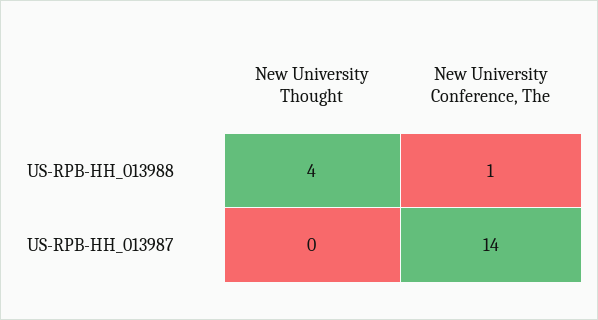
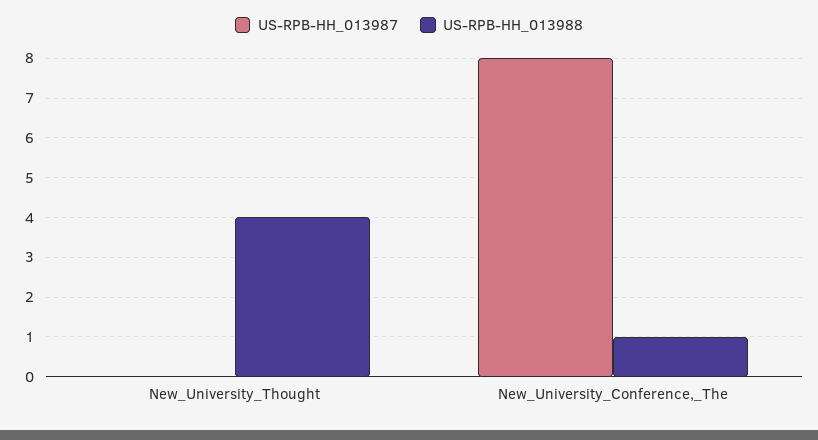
  {
    "US-RPB-HH_013988": {
      "New University Thought": 4,
      "New University Conference, The": 1
    },
    "US-RPB-HH_013987": {
      "New University Thought": 0,
-     "New University Conference, The": 14
+     "New University Conference, The": 8
    }
  }

